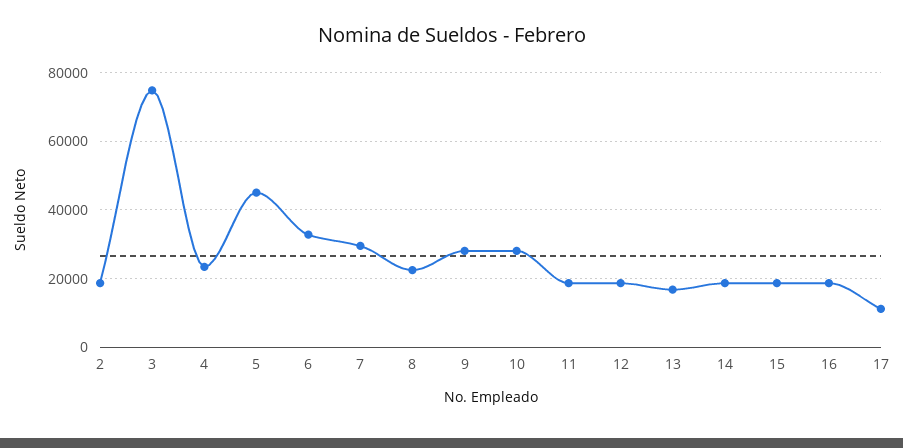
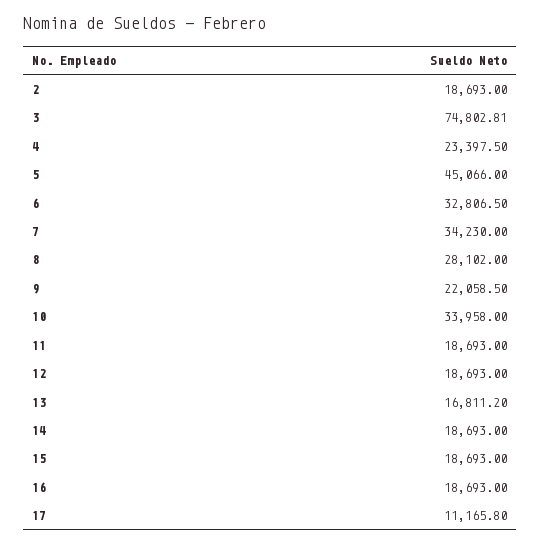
  {
    "2": 18693,
    "3": 74802.81,
    "4": 23397.5,
    "5": 45066,
    "6": 32806.5,
-   "7": 30000,
+   "7": 34230,
-   "8": 22000,
+   "8": 28102,
-   "9": 28000,
+   "9": 22058.5,
-   "10": 28000,
+   "10": 33958,
    "11": 18693,
    "12": 18693,
    "13": 16811.2,
    "14": 18693,
    "15": 18693,
    "16": 18693,
    "17": 11165.8
  }

